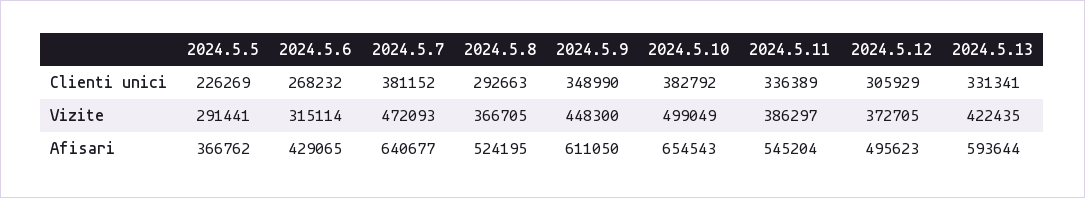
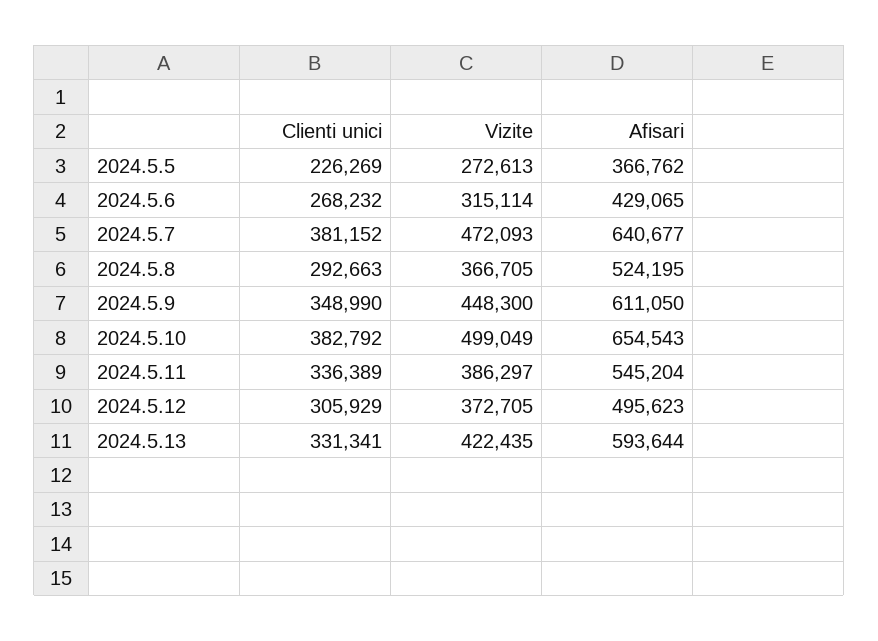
  {
    "2024.5.5": {
      "Clienti unici": 226269,
-     "Vizite": 291441,
+     "Vizite": 272613,
      "Afisari": 366762
    },
    "2024.5.6": {
      "Clienti unici": 268232,
      "Vizite": 315114,
      "Afisari": 429065
    },
    "2024.5.7": {
      "Clienti unici": 381152,
      "Vizite": 472093,
      "Afisari": 640677
    },
    "2024.5.8": {
      "Clienti unici": 292663,
      "Vizite": 366705,
      "Afisari": 524195
    },
    "2024.5.9": {
      "Clienti unici": 348990,
      "Vizite": 448300,
      "Afisari": 611050
    },
    "2024.5.10": {
      "Clienti unici": 382792,
      "Vizite": 499049,
      "Afisari": 654543
    },
    "2024.5.11": {
      "Clienti unici": 336389,
      "Vizite": 386297,
      "Afisari": 545204
    },
    "2024.5.12": {
      "Clienti unici": 305929,
      "Vizite": 372705,
      "Afisari": 495623
    },
    "2024.5.13": {
      "Clienti unici": 331341,
      "Vizite": 422435,
      "Afisari": 593644
    }
  }

